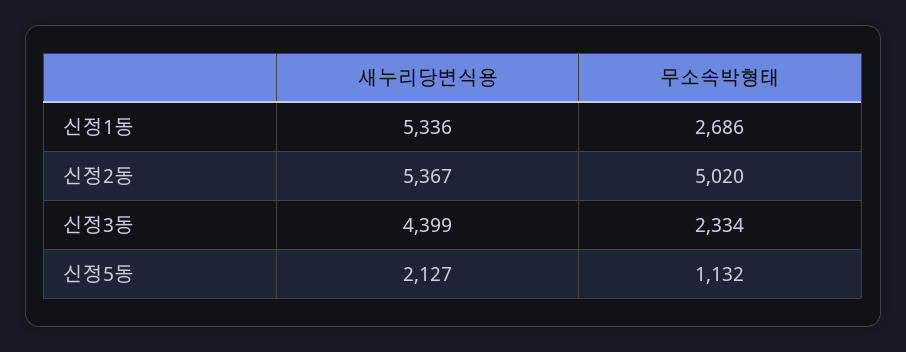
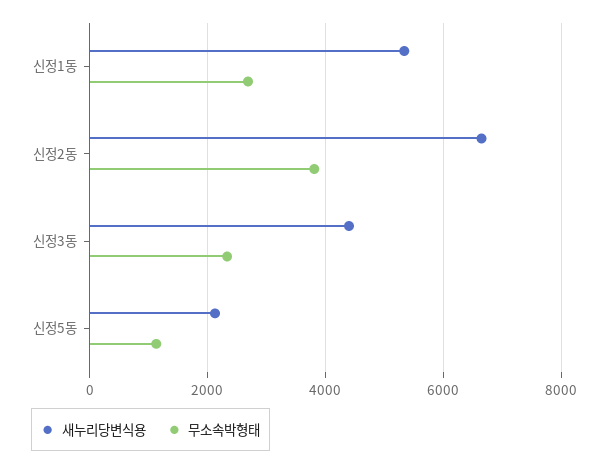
  {
    "새누리당변식용": {
      "신정1동": 5336,
-     "신정2동": 5367,
+     "신정2동": 6600,
      "신정3동": 4399,
      "신정5동": 2127
    },
    "무소속박형태": {
      "신정1동": 2686,
-     "신정2동": 5020,
+     "신정2동": 3800,
      "신정3동": 2334,
      "신정5동": 1132
    }
  }

